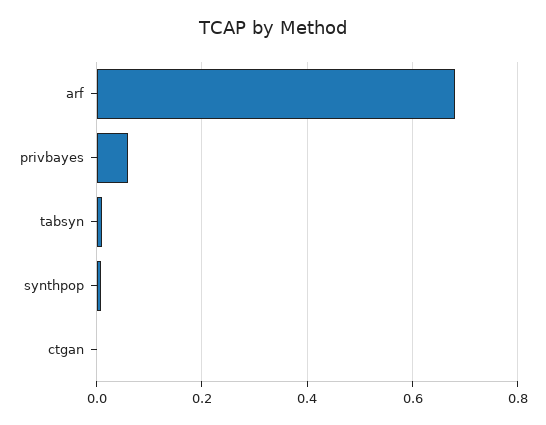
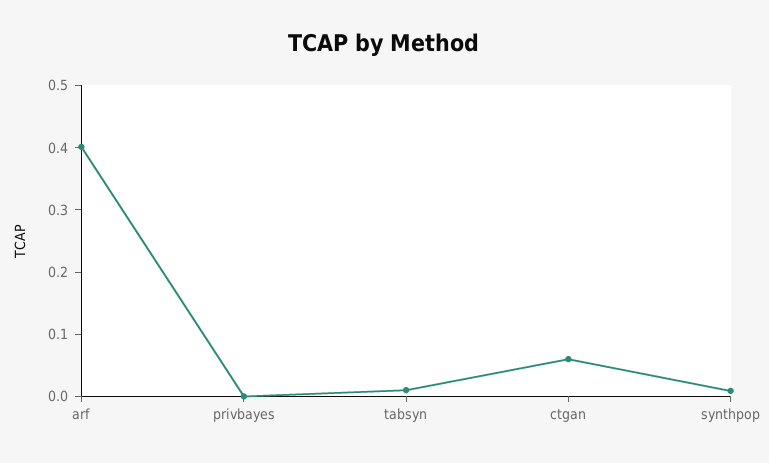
  {
-   "arf": 0.68,
+   "arf": 0.4,
-   "privbayes": 0.06,
+   "privbayes": 0,
    "tabsyn": 0.02,
    "synthpop": 0,
-   "ctgan": 0
+   "ctgan": 0.06
  }

